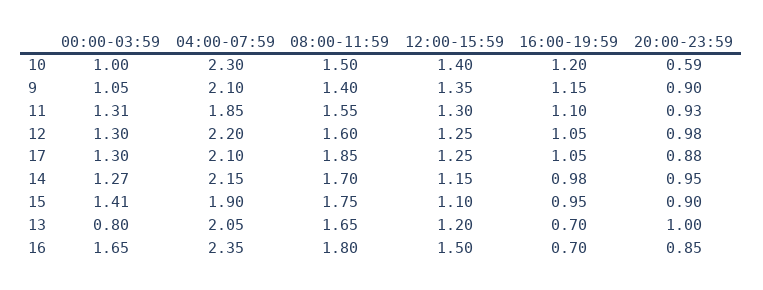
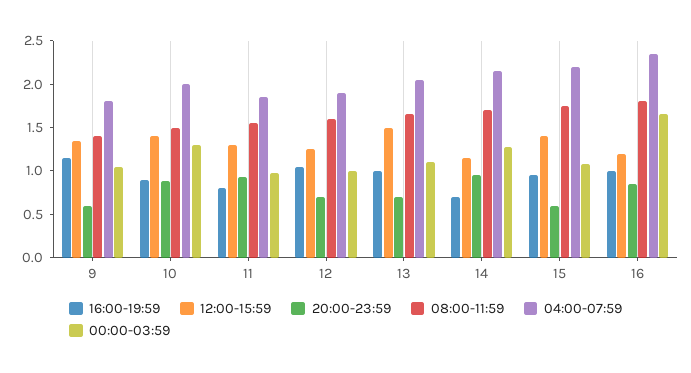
  {
    "00:00-03:59": {
-     "10": 1,
+     "10": 1.3,
      "9": 1.05,
-     "11": 1.31,
+     "11": 1,
-     "12": 1.3,
+     "12": 1,
-     "17": 1.3,
      "14": 1.27,
-     "15": 1.41,
+     "15": 1.1,
-     "13": 0.8,
+     "13": 1.1,
      "16": 1.65
    },
    "04:00-07:59": {
-     "10": 2.3,
+     "10": 2,
-     "9": 2.1,
+     "9": 1.8,
      "11": 1.85,
-     "12": 2.2,
+     "12": 1.9,
-     "17": 2.1,
      "14": 2.15,
-     "15": 1.9,
+     "15": 2.2,
      "13": 2.05,
      "16": 2.35
    },
    "08:00-11:59": {
      "10": 1.5,
      "9": 1.4,
      "11": 1.55,
      "12": 1.6,
-     "17": 1.85,
      "14": 1.7,
      "15": 1.75,
      "13": 1.65,
      "16": 1.8
    },
    "12:00-15:59": {
      "10": 1.4,
      "9": 1.35,
      "11": 1.3,
      "12": 1.25,
-     "17": 1.25,
      "14": 1.15,
-     "15": 1.1,
+     "15": 1.4,
-     "13": 1.2,
+     "13": 1.5,
-     "16": 1.5
+     "16": 1.2
    },
    "16:00-19:59": {
-     "10": 1.2,
+     "10": 0.9,
      "9": 1.15,
-     "11": 1.1,
+     "11": 0.8,
      "12": 1.05,
-     "17": 1.05,
-     "14": 0.98,
+     "14": 0.7,
      "15": 0.95,
-     "13": 0.7,
+     "13": 1,
-     "16": 0.7
+     "16": 1
    },
    "20:00-23:59": {
-     "10": 0.59,
+     "10": 0.9,
-     "9": 0.9,
+     "9": 0.6,
      "11": 0.93,
-     "12": 0.98,
+     "12": 0.7,
-     "17": 0.88,
      "14": 0.95,
-     "15": 0.9,
+     "15": 0.6,
-     "13": 1,
+     "13": 0.7,
      "16": 0.85
    }
  }

